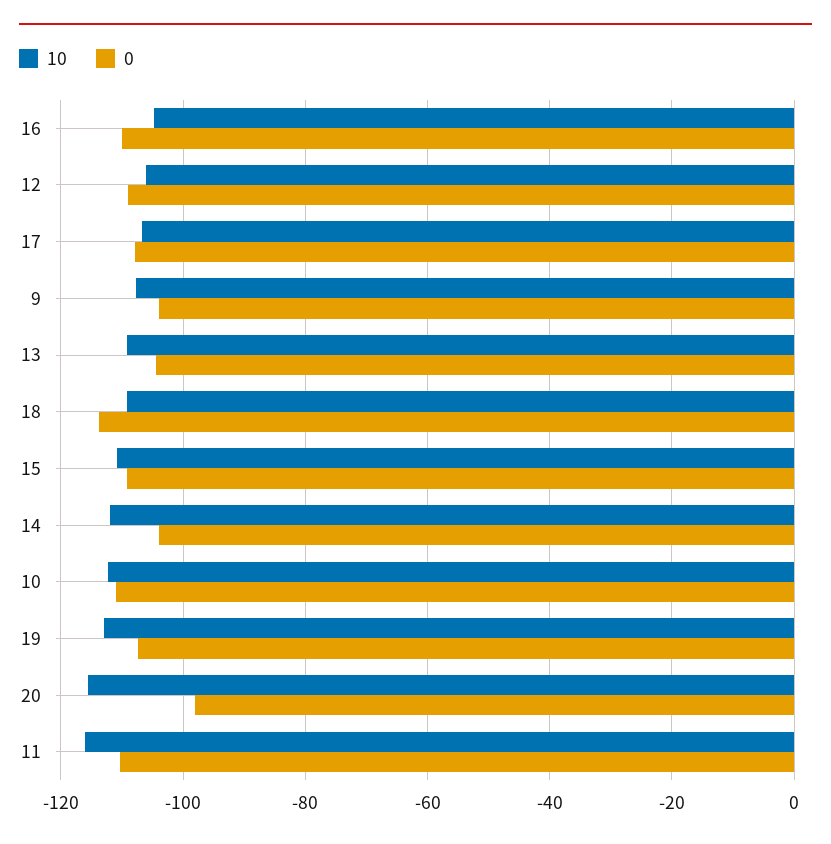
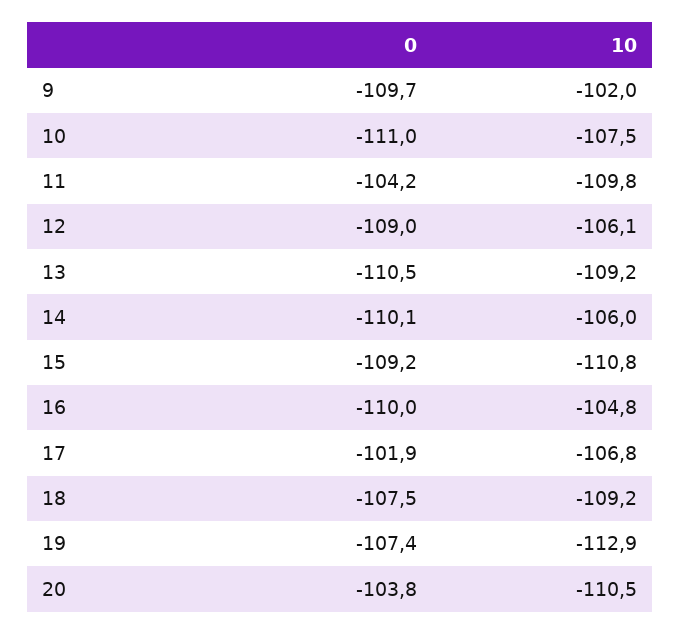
  {
    "10": {
      "16": -104.8,
      "12": -106.1,
      "17": -106.8,
-     "9": -108,
+     "9": -102,
      "13": -109.2,
      "18": -109.2,
      "15": -110.8,
-     "14": -112,
+     "14": -106,
-     "10": -112,
+     "10": -107.5,
      "19": -112.9,
-     "20": -116,
+     "20": -110.5,
-     "11": -116
+     "11": -109.8
    },
    "0": {
      "16": -110,
      "12": -109,
-     "17": -108,
+     "17": -101.9,
-     "9": -104,
+     "9": -109.7,
-     "13": -104,
+     "13": -110.5,
-     "18": -114,
+     "18": -107.5,
      "15": -109.2,
-     "14": -104,
+     "14": -110.1,
      "10": -111,
      "19": -107.4,
-     "20": -98,
+     "20": -103.8,
-     "11": -110
+     "11": -104.2
    }
  }

